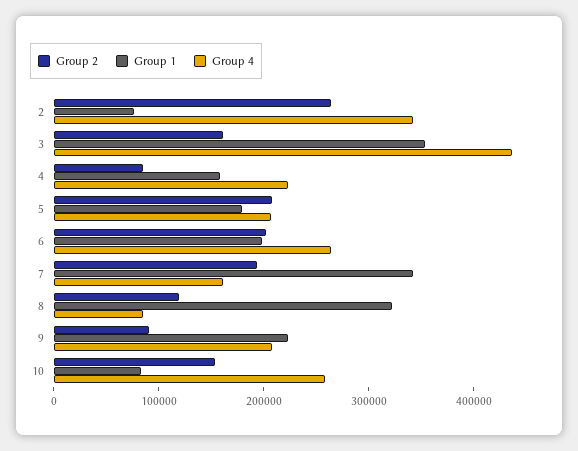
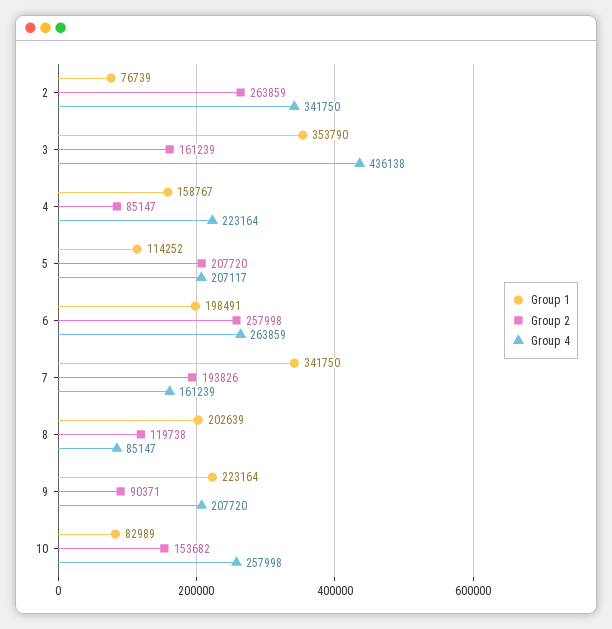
  {
    "Group 2": {
      "2": 263859,
      "3": 161239,
      "4": 85147,
      "5": 207720,
-     "6": 200000,
+     "6": 257998,
      "7": 193826,
      "8": 119738,
      "9": 90371,
      "10": 153682
    },
    "Group 1": {
      "2": 76739,
      "3": 353790,
      "4": 158767,
-     "5": 180000,
+     "5": 114252,
      "6": 198491,
      "7": 341750,
-     "8": 320000,
+     "8": 202639,
      "9": 223164,
      "10": 82989
    },
    "Group 4": {
      "2": 341750,
      "3": 436138,
      "4": 223164,
      "5": 207117,
      "6": 263859,
      "7": 161239,
      "8": 85147,
      "9": 207720,
      "10": 257998
    }
  }

